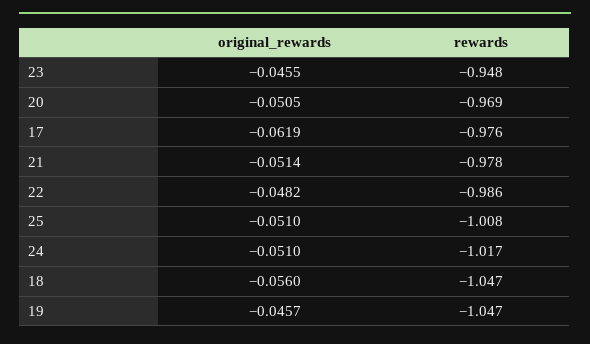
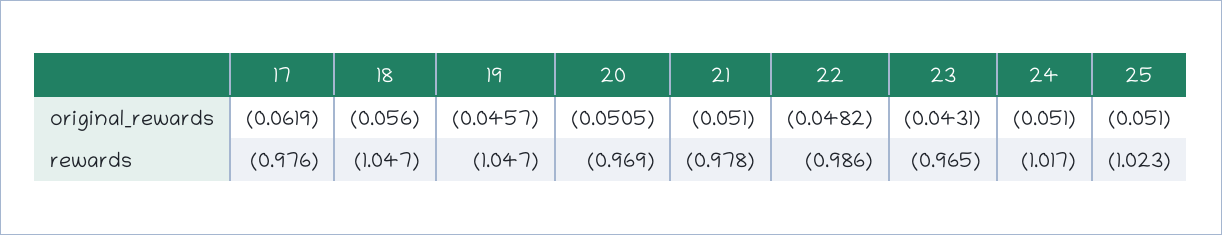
  {
    "original_rewards": {
-     "23": -0.0455,
+     "23": -0.0431,
      "20": -0.0505,
      "17": -0.0619,
-     "21": -0.0514,
+     "21": -0.051,
      "22": -0.0482,
      "25": -0.051,
      "24": -0.051,
      "18": -0.056,
      "19": -0.0457
    },
    "rewards": {
-     "23": -0.948,
+     "23": -0.965,
      "20": -0.969,
      "17": -0.976,
      "21": -0.978,
      "22": -0.986,
-     "25": -1.008,
+     "25": -1.023,
      "24": -1.017,
      "18": -1.047,
      "19": -1.047
    }
  }

